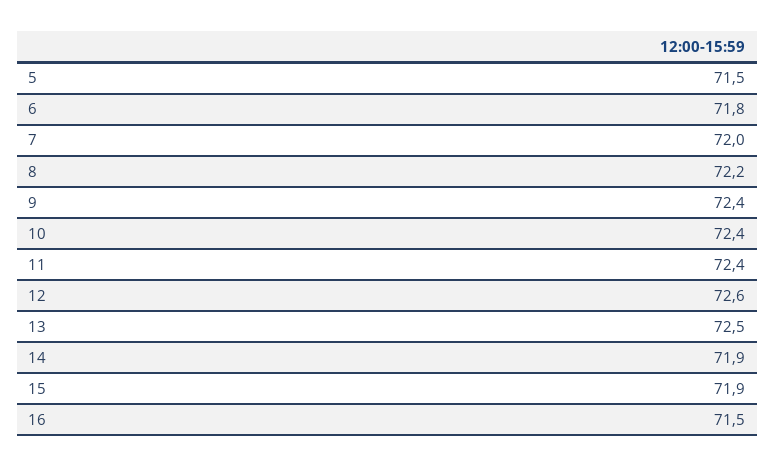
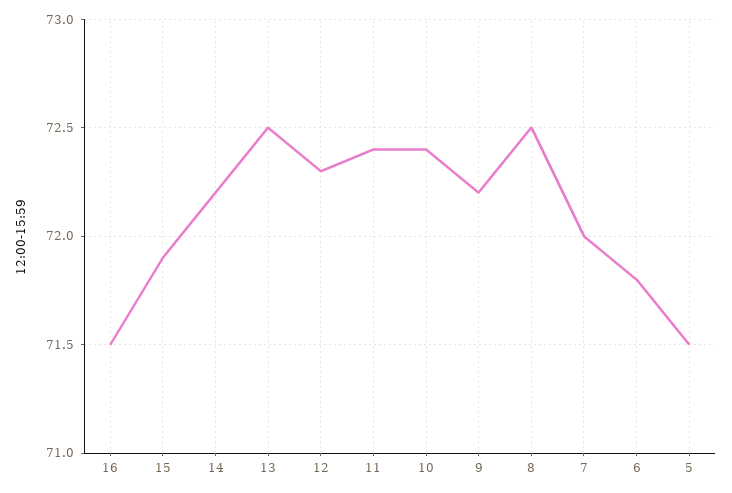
  {
    "5": 71.5,
    "6": 71.8,
    "7": 72,
-   "8": 72.2,
+   "8": 72.5,
-   "9": 72.4,
+   "9": 72.2,
    "10": 72.4,
    "11": 72.4,
-   "12": 72.6,
+   "12": 72.3,
    "13": 72.5,
-   "14": 71.9,
+   "14": 72.2,
    "15": 71.9,
    "16": 71.5
  }

